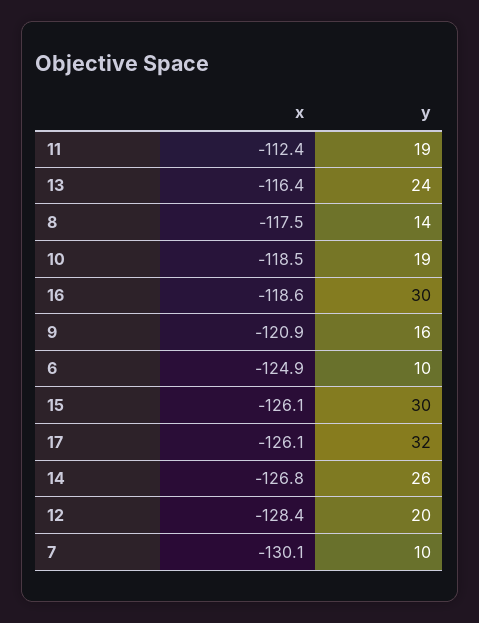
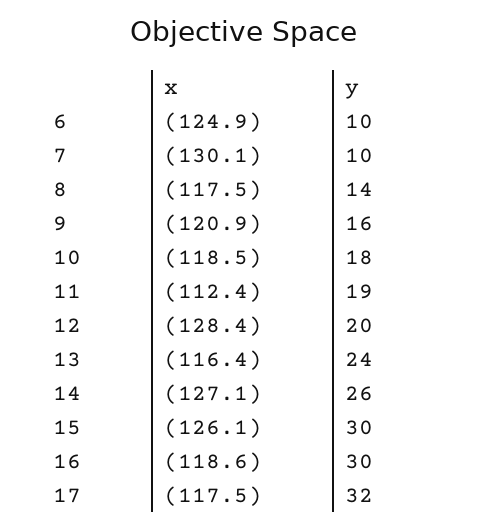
  {
    "x": {
      "11": -112.4,
      "13": -116.4,
      "8": -117.5,
      "10": -118.5,
      "16": -118.6,
      "9": -120.9,
      "6": -124.9,
      "15": -126.1,
-     "17": -126.1,
+     "17": -117.5,
-     "14": -126.8,
+     "14": -127.1,
      "12": -128.4,
      "7": -130.1
    },
    "y": {
      "11": 19,
      "13": 24,
      "8": 14,
-     "10": 19,
+     "10": 18,
      "16": 30,
      "9": 16,
      "6": 10,
      "15": 30,
      "17": 32,
      "14": 26,
      "12": 20,
      "7": 10
    }
  }

